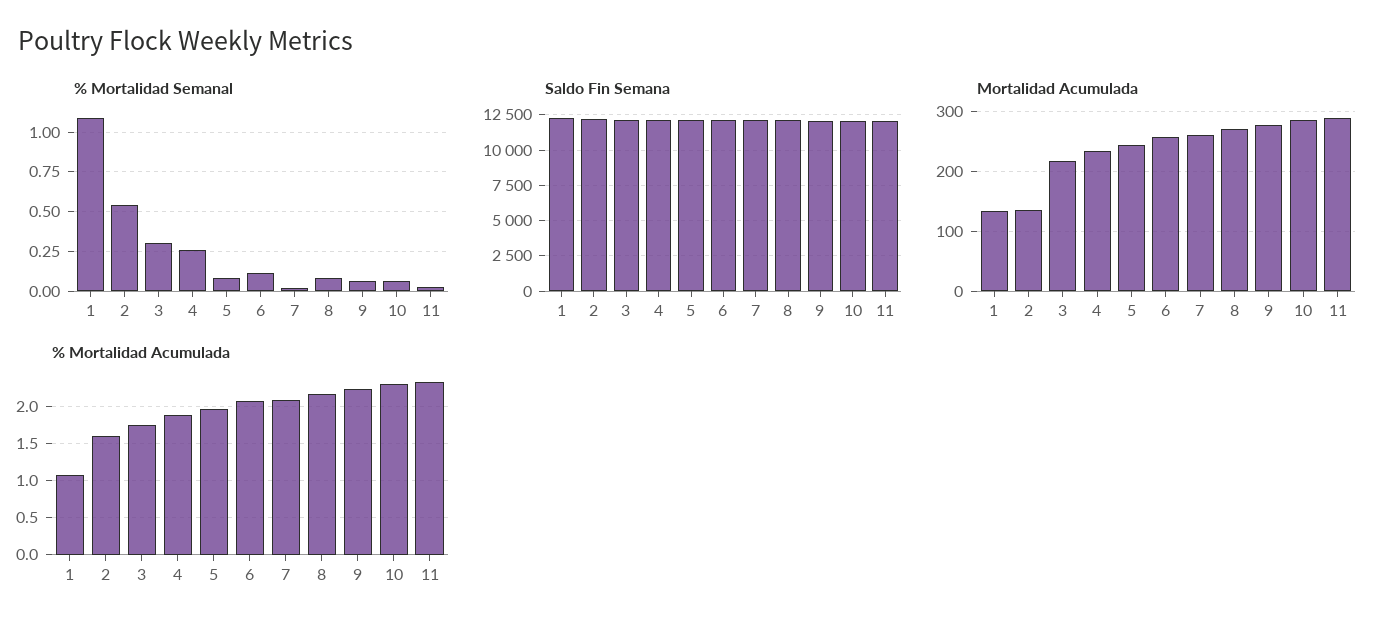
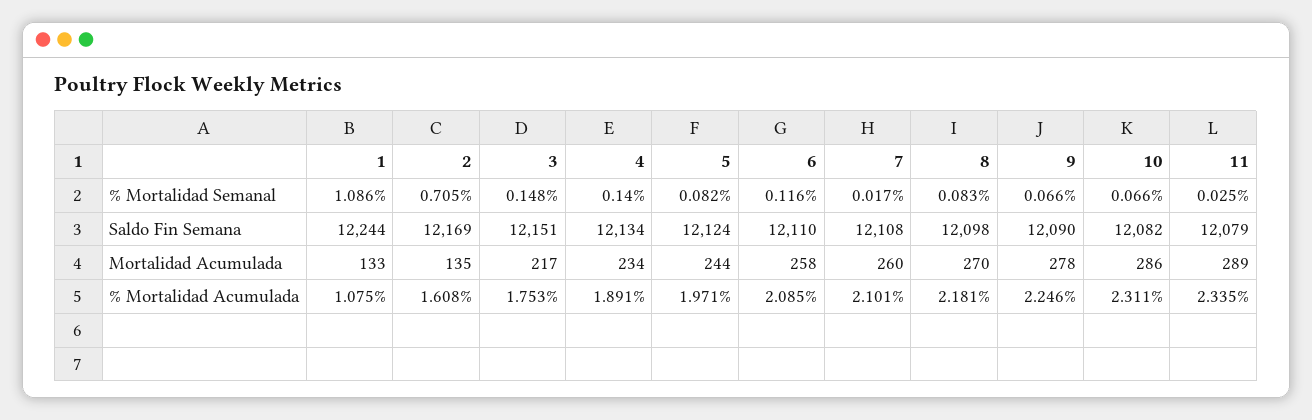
  {
    "% Mortalidad Semanal": {
      "1": 1.086,
-     "2": 0.55,
+     "2": 0.705,
-     "3": 0.3,
+     "3": 0.148,
-     "4": 0.25,
+     "4": 0.14,
      "5": 0.082,
      "6": 0.116,
      "7": 0.017,
      "8": 0.083,
      "9": 0.066,
      "10": 0.066,
      "11": 0.025
    },
    "Saldo Fin Semana": {
      "1": 12244,
      "2": 12169,
      "3": 12151,
      "4": 12134,
      "5": 12124,
      "6": 12110,
      "7": 12108,
      "8": 12098,
      "9": 12090,
      "10": 12082,
      "11": 12079
    },
    "Mortalidad Acumulada": {
      "1": 133,
      "2": 135,
      "3": 217,
      "4": 234,
      "5": 244,
      "6": 258,
      "7": 260,
      "8": 270,
      "9": 278,
      "10": 286,
      "11": 289
    },
    "% Mortalidad Acumulada": {
      "1": 1.075,
      "2": 1.608,
      "3": 1.753,
      "4": 1.891,
      "5": 1.971,
      "6": 2.085,
      "7": 2.101,
      "8": 2.181,
      "9": 2.246,
      "10": 2.311,
      "11": 2.335
    }
  }

